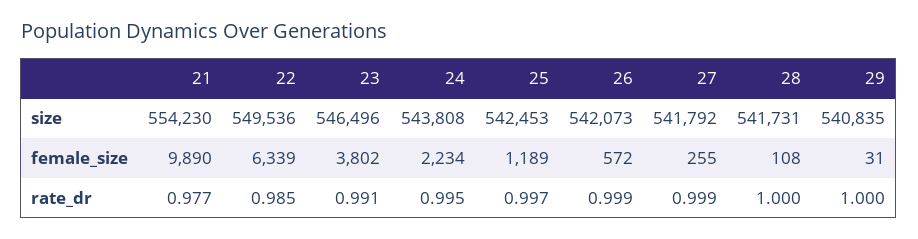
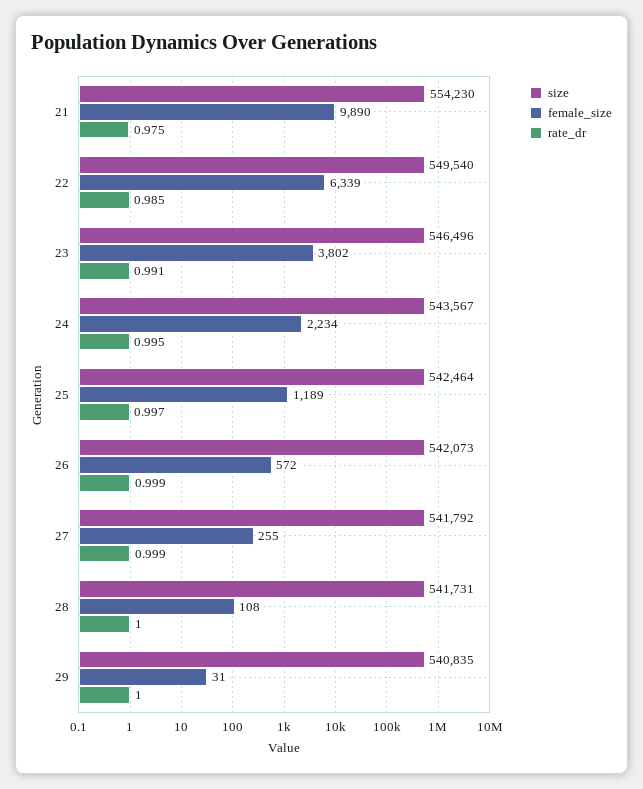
  {
    "size": {
      "21": 554230,
-     "22": 549536,
+     "22": 549540,
      "23": 546496,
-     "24": 543808,
+     "24": 543567,
-     "25": 542453,
+     "25": 542464,
      "26": 542073,
      "27": 541792,
      "28": 541731,
      "29": 540835
    },
    "female_size": {
      "21": 9890,
      "22": 6339,
      "23": 3802,
      "24": 2234,
      "25": 1189,
      "26": 572,
      "27": 255,
      "28": 108,
      "29": 31
    },
    "rate_dr": {
-     "21": 0.977,
+     "21": 0.975,
      "22": 0.985,
      "23": 0.991,
      "24": 0.995,
      "25": 0.997,
      "26": 0.999,
      "27": 0.999,
      "28": 1,
      "29": 1
    }
  }

